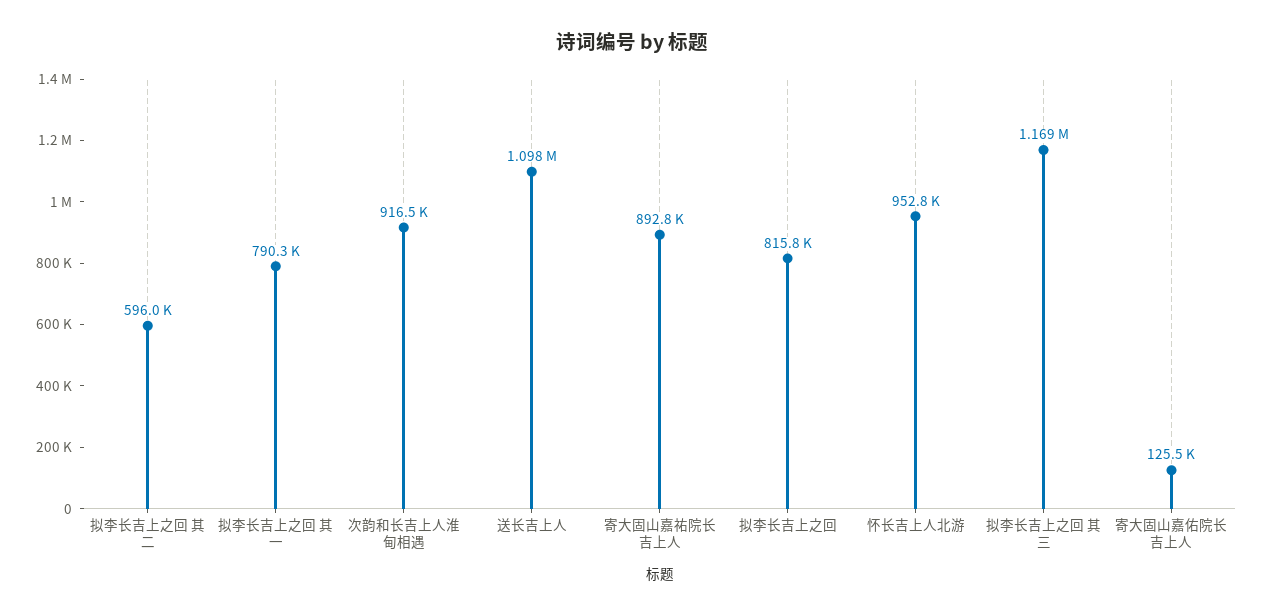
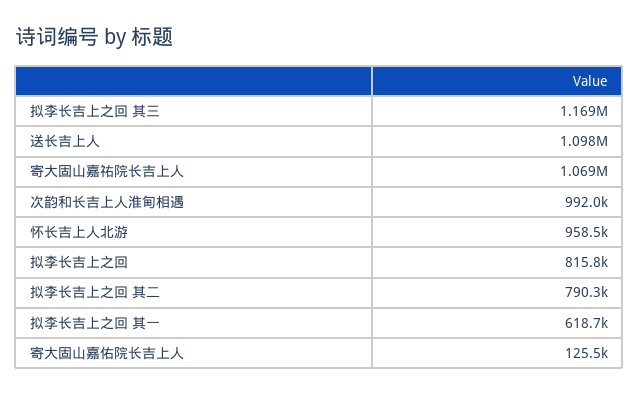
  {
-   "拟李长吉上之回 其二": 596000,
+   "拟李长吉上之回 其二": 790300,
-   "拟李长吉上之回 其一": 790300,
+   "拟李长吉上之回 其一": 618700,
-   "次韵和长吉上人淮甸相遇": 916500,
+   "次韵和长吉上人淮甸相遇": 992000,
    "送长吉上人": 1098000,
-   "寄大固山嘉祐院长吉上人": 892800,
+   "寄大固山嘉祐院长吉上人": 1069000,
    "拟李长吉上之回": 815800,
-   "怀长吉上人北游": 952800,
+   "怀长吉上人北游": 958500,
    "拟李长吉上之回 其三": 1169000,
    "寄大固山嘉佑院长吉上人": 125500
  }

